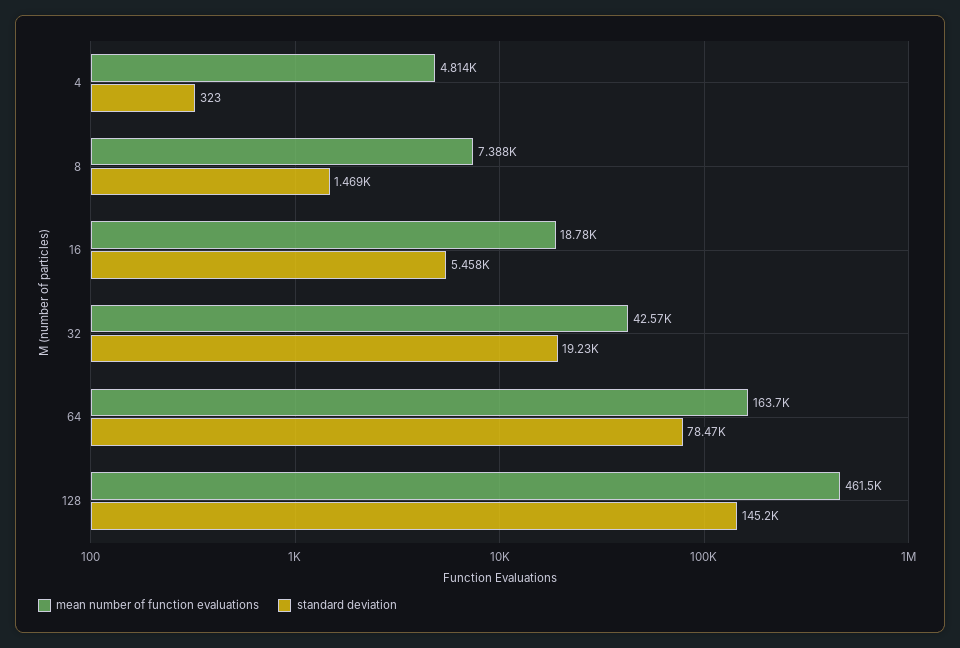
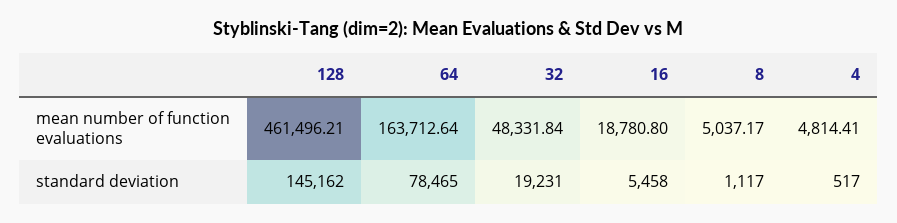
  {
    "mean number of function evaluations": {
      "4": 4814.41,
-     "8": 7388,
+     "8": 5037.17,
      "16": 18780.8,
-     "32": 42570,
+     "32": 48331.84,
      "64": 163712.64,
      "128": 461496.21
    },
    "standard deviation": {
-     "4": 323,
+     "4": 517,
-     "8": 1469,
+     "8": 1117,
      "16": 5458,
      "32": 19231,
      "64": 78465,
      "128": 145162
    }
  }

